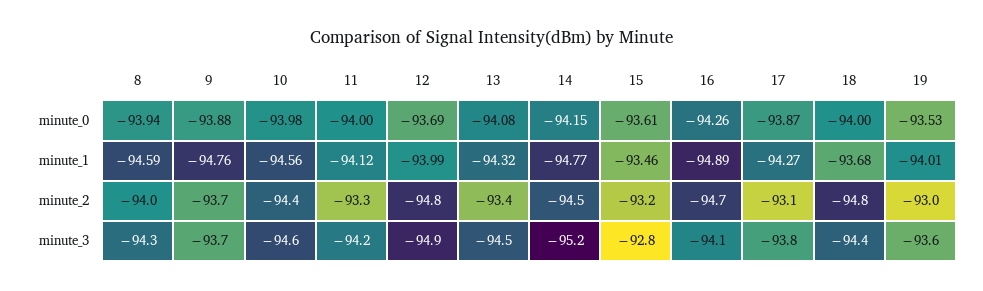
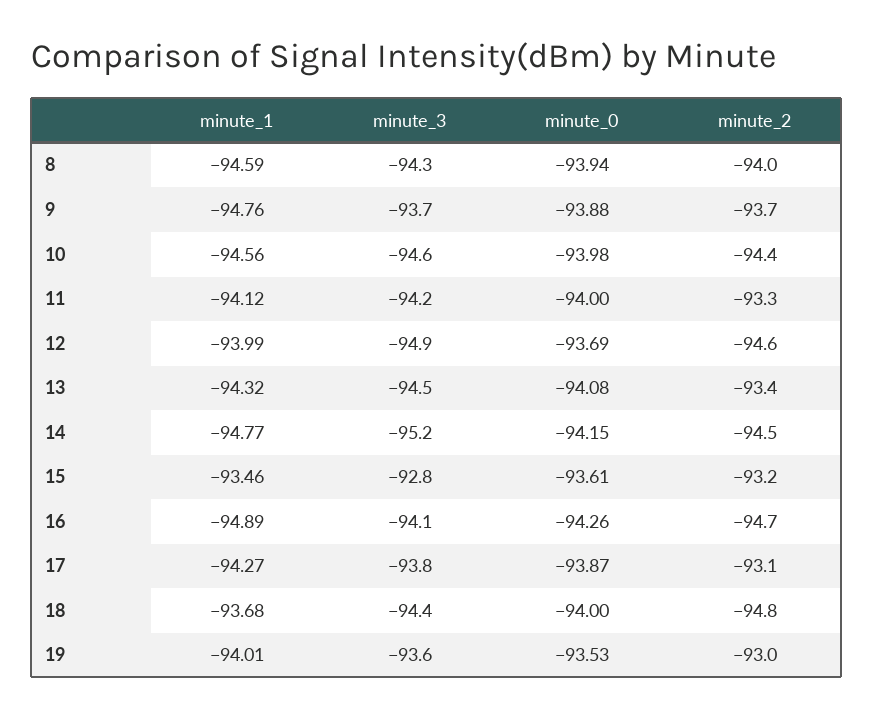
  {
    "8": {
      "minute_0": -93.94,
      "minute_1": -94.59,
      "minute_2": -94,
      "minute_3": -94.3
    },
    "9": {
      "minute_0": -93.88,
      "minute_1": -94.76,
      "minute_2": -93.7,
      "minute_3": -93.7
    },
    "10": {
      "minute_0": -93.98,
      "minute_1": -94.56,
      "minute_2": -94.4,
      "minute_3": -94.6
    },
    "11": {
      "minute_0": -94,
      "minute_1": -94.12,
      "minute_2": -93.3,
      "minute_3": -94.2
    },
    "12": {
      "minute_0": -93.69,
      "minute_1": -93.99,
-     "minute_2": -94.8,
+     "minute_2": -94.6,
      "minute_3": -94.9
    },
    "13": {
      "minute_0": -94.08,
      "minute_1": -94.32,
      "minute_2": -93.4,
      "minute_3": -94.5
    },
    "14": {
      "minute_0": -94.15,
      "minute_1": -94.77,
      "minute_2": -94.5,
      "minute_3": -95.2
    },
    "15": {
      "minute_0": -93.61,
      "minute_1": -93.46,
      "minute_2": -93.2,
      "minute_3": -92.8
    },
    "16": {
      "minute_0": -94.26,
      "minute_1": -94.89,
      "minute_2": -94.7,
      "minute_3": -94.1
    },
    "17": {
      "minute_0": -93.87,
      "minute_1": -94.27,
      "minute_2": -93.1,
      "minute_3": -93.8
    },
    "18": {
      "minute_0": -94,
      "minute_1": -93.68,
      "minute_2": -94.8,
      "minute_3": -94.4
    },
    "19": {
      "minute_0": -93.53,
      "minute_1": -94.01,
      "minute_2": -93,
      "minute_3": -93.6
    }
  }

